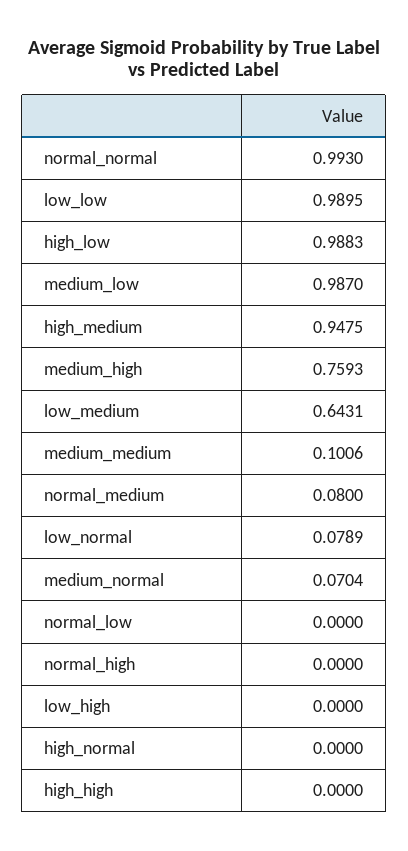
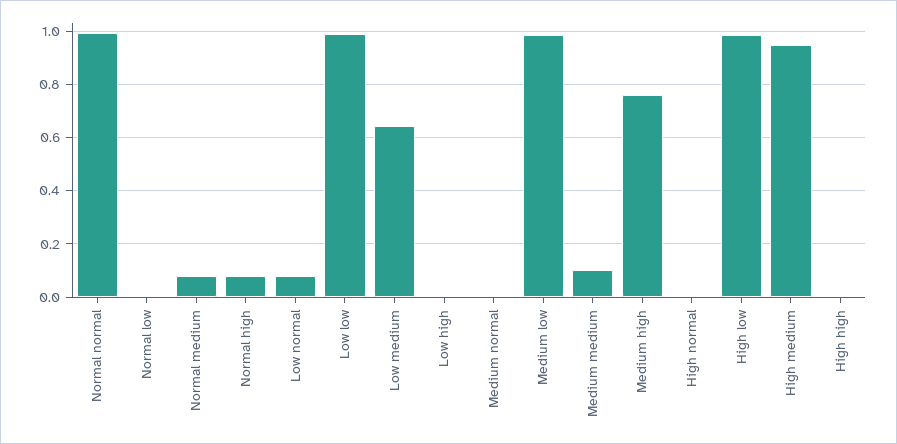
  {
    "normal_normal": 0.993,
    "low_low": 0.9895,
    "high_low": 0.9883,
    "medium_low": 0.987,
    "high_medium": 0.9475,
    "medium_high": 0.7593,
    "low_medium": 0.6431,
    "medium_medium": 0.1006,
    "normal_medium": 0.08,
    "low_normal": 0.0789,
-   "medium_normal": 0.0704,
+   "medium_normal": 0,
    "normal_low": 0,
-   "normal_high": 0,
+   "normal_high": 0.075,
    "low_high": 0,
    "high_normal": 0,
    "high_high": 0
  }

